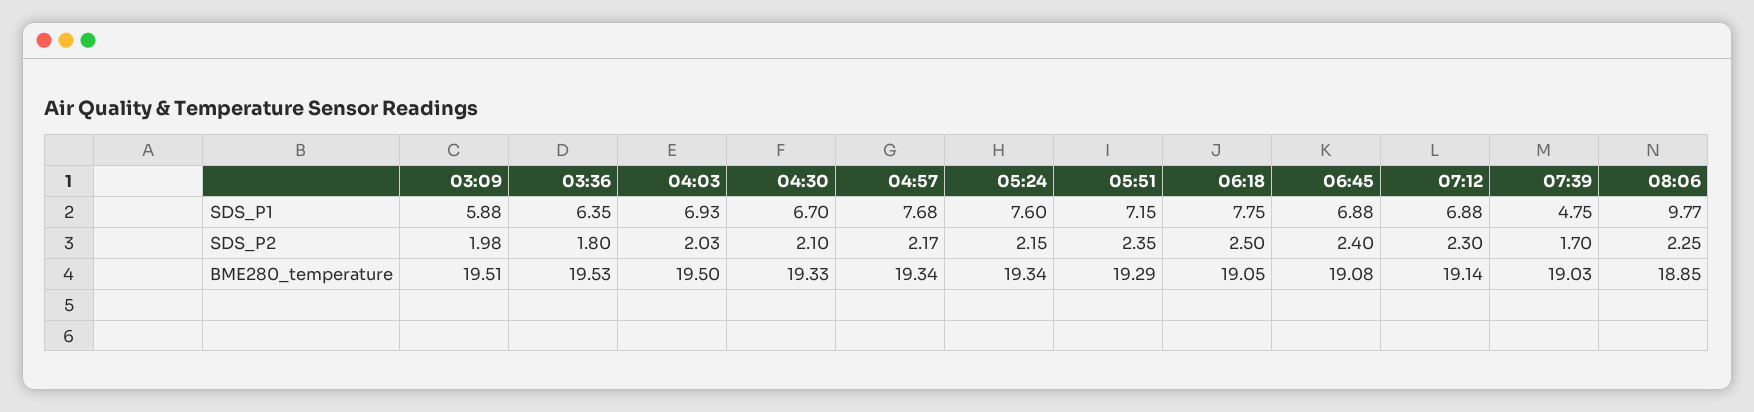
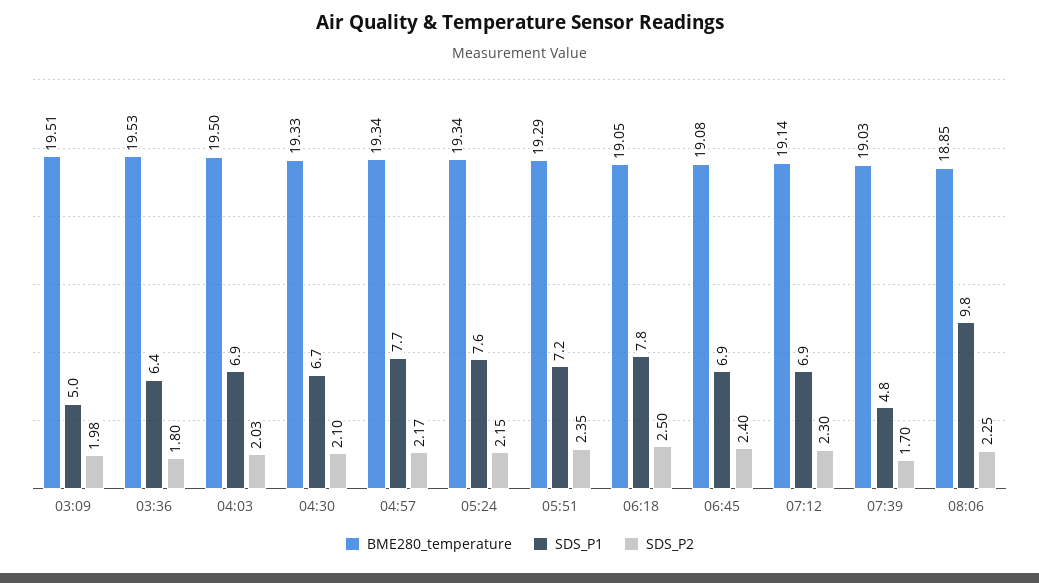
  {
    "SDS_P1": {
-     "03:09": 5.88,
+     "03:09": 5,
      "03:36": 6.35,
      "04:03": 6.93,
      "04:30": 6.7,
      "04:57": 7.68,
      "05:24": 7.6,
      "05:51": 7.15,
      "06:18": 7.75,
      "06:45": 6.88,
      "07:12": 6.88,
      "07:39": 4.75,
      "08:06": 9.77
    },
    "SDS_P2": {
      "03:09": 1.98,
      "03:36": 1.8,
      "04:03": 2.03,
      "04:30": 2.1,
      "04:57": 2.17,
      "05:24": 2.15,
      "05:51": 2.35,
      "06:18": 2.5,
      "06:45": 2.4,
      "07:12": 2.3,
      "07:39": 1.7,
      "08:06": 2.25
    },
    "BME280_temperature": {
      "03:09": 19.51,
      "03:36": 19.53,
      "04:03": 19.5,
      "04:30": 19.33,
      "04:57": 19.34,
      "05:24": 19.34,
      "05:51": 19.29,
      "06:18": 19.05,
      "06:45": 19.08,
      "07:12": 19.14,
      "07:39": 19.03,
      "08:06": 18.85
    }
  }

